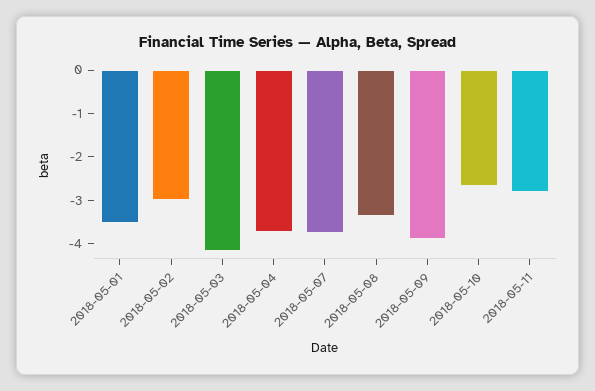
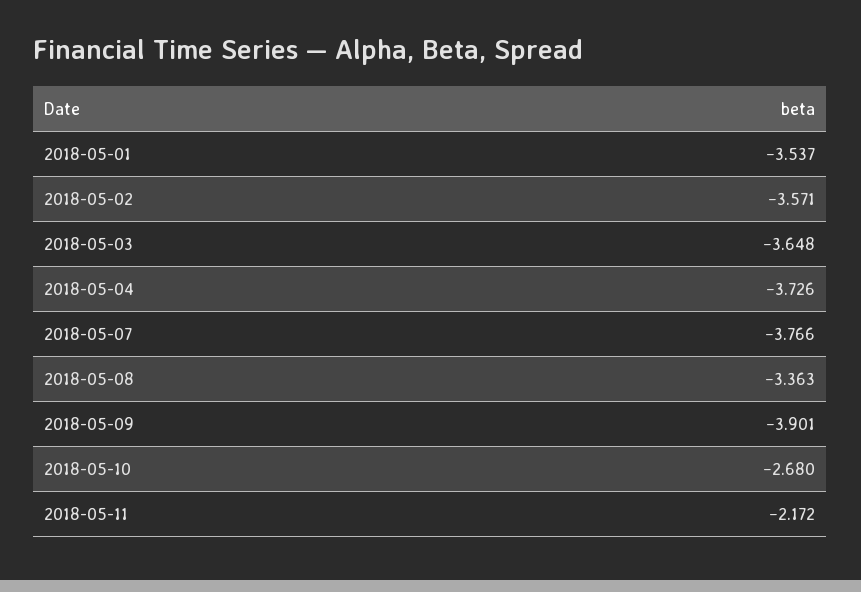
  {
    "2018-05-01": -3.537,
-   "2018-05-02": -3,
+   "2018-05-02": -3.571,
-   "2018-05-03": -4.2,
+   "2018-05-03": -3.648,
    "2018-05-04": -3.726,
    "2018-05-07": -3.766,
    "2018-05-08": -3.363,
    "2018-05-09": -3.901,
    "2018-05-10": -2.68,
-   "2018-05-11": -2.8
+   "2018-05-11": -2.172
  }

